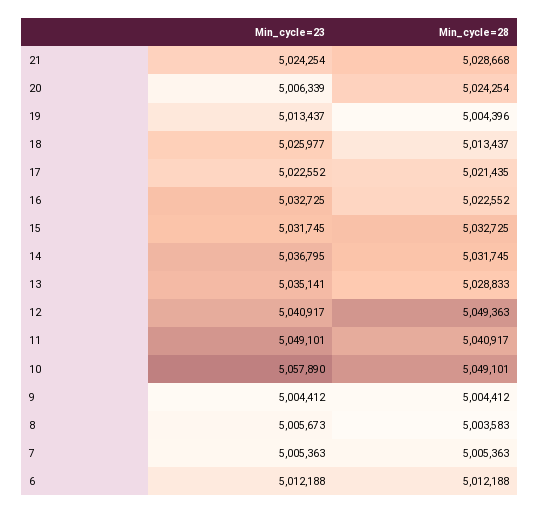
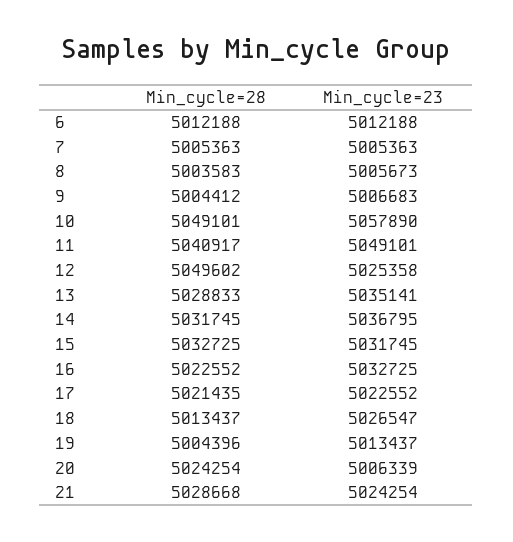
  {
    "Min_cycle=23": {
      "21": 5024254,
      "20": 5006339,
      "19": 5013437,
-     "18": 5025977,
+     "18": 5026547,
      "17": 5022552,
      "16": 5032725,
      "15": 5031745,
      "14": 5036795,
      "13": 5035141,
-     "12": 5040917,
+     "12": 5025358,
      "11": 5049101,
      "10": 5057890,
-     "9": 5004412,
+     "9": 5006683,
      "8": 5005673,
      "7": 5005363,
      "6": 5012188
    },
    "Min_cycle=28": {
      "21": 5028668,
      "20": 5024254,
      "19": 5004396,
      "18": 5013437,
      "17": 5021435,
      "16": 5022552,
      "15": 5032725,
      "14": 5031745,
      "13": 5028833,
-     "12": 5049363,
+     "12": 5049602,
      "11": 5040917,
      "10": 5049101,
      "9": 5004412,
      "8": 5003583,
      "7": 5005363,
      "6": 5012188
    }
  }

